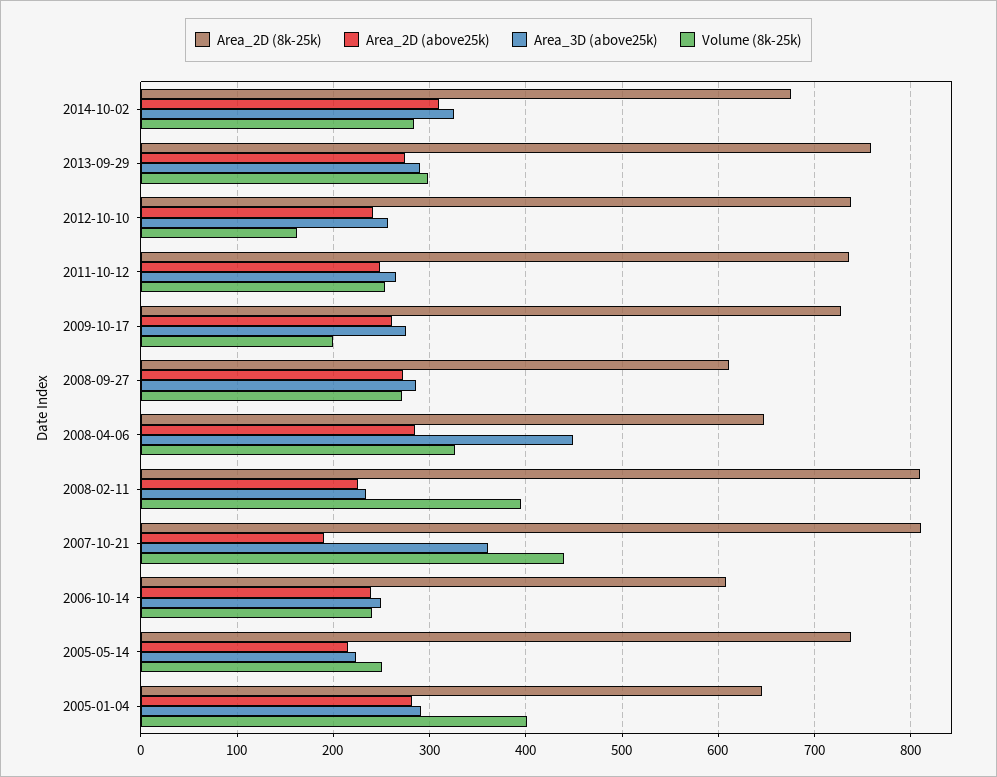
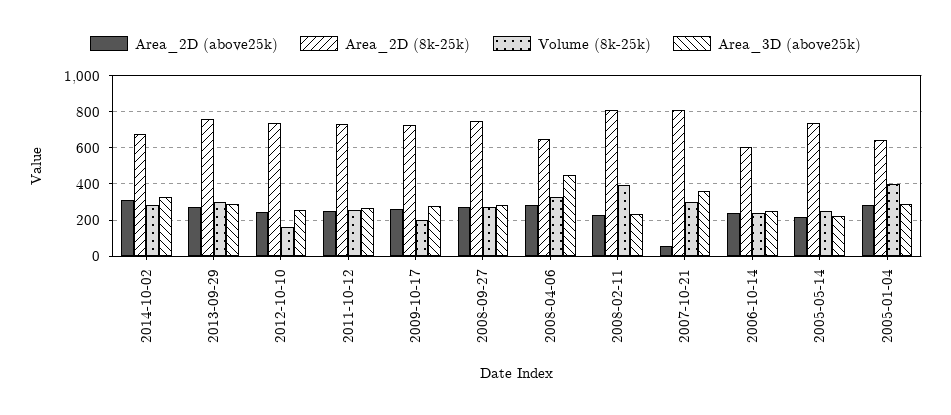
  {
    "Area_2D (8k-25k)": {
      "2014-10-02": 670,
      "2013-09-29": 760,
      "2012-10-10": 740,
      "2011-10-12": 740,
      "2009-10-17": 730,
-     "2008-09-27": 610,
+     "2008-09-27": 750,
      "2008-04-06": 650,
      "2008-02-11": 810,
      "2007-10-21": 810,
      "2006-10-14": 610,
      "2005-05-14": 740,
      "2005-01-04": 650
    },
    "Area_2D (above25k)": {
      "2014-10-02": 310,
      "2013-09-29": 270,
      "2012-10-10": 240,
      "2011-10-12": 250,
      "2009-10-17": 260,
      "2008-09-27": 270,
      "2008-04-06": 280,
      "2008-02-11": 230,
-     "2007-10-21": 190,
+     "2007-10-21": 50,
      "2006-10-14": 240,
      "2005-05-14": 210,
      "2005-01-04": 280
    },
    "Area_3D (above25k)": {
      "2014-10-02": 330,
      "2013-09-29": 290,
      "2012-10-10": 260,
      "2011-10-12": 270,
      "2009-10-17": 280,
      "2008-09-27": 290,
      "2008-04-06": 450,
      "2008-02-11": 230,
      "2007-10-21": 360,
      "2006-10-14": 250,
      "2005-05-14": 220,
      "2005-01-04": 290
    },
    "Volume (8k-25k)": {
      "2014-10-02": 280,
      "2013-09-29": 300,
      "2012-10-10": 160,
      "2011-10-12": 250,
      "2009-10-17": 200,
      "2008-09-27": 270,
      "2008-04-06": 330,
      "2008-02-11": 390,
-     "2007-10-21": 440,
+     "2007-10-21": 300,
      "2006-10-14": 240,
      "2005-05-14": 250,
      "2005-01-04": 400
    }
  }

